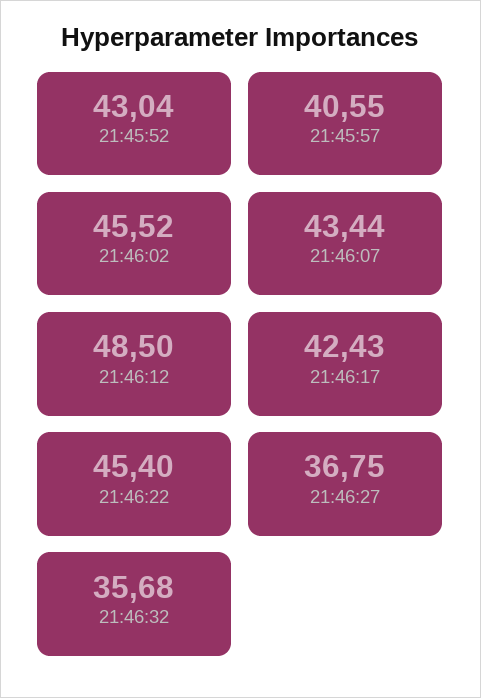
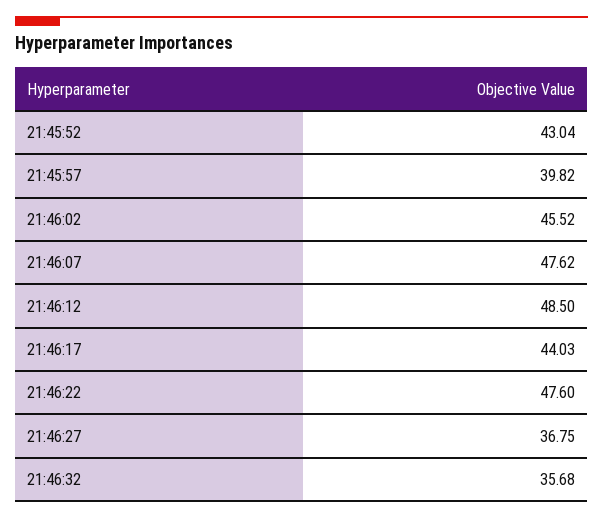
  {
    "21:45:52": 43.04,
-   "21:45:57": 40.55,
+   "21:45:57": 39.82,
    "21:46:02": 45.52,
-   "21:46:07": 43.44,
+   "21:46:07": 47.62,
    "21:46:12": 48.5,
-   "21:46:17": 42.43,
+   "21:46:17": 44.03,
-   "21:46:22": 45.4,
+   "21:46:22": 47.6,
    "21:46:27": 36.75,
    "21:46:32": 35.68
  }

